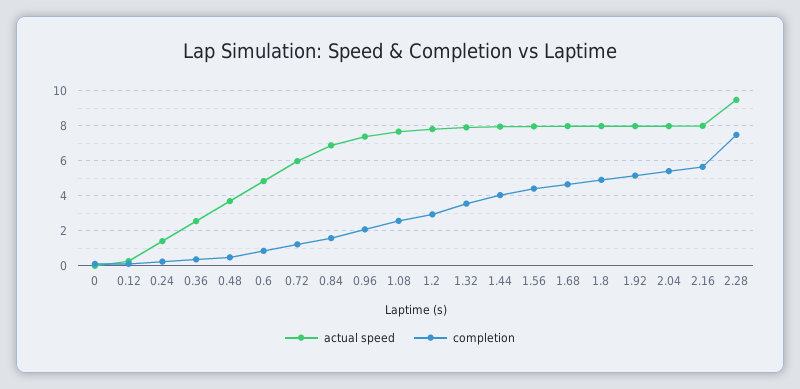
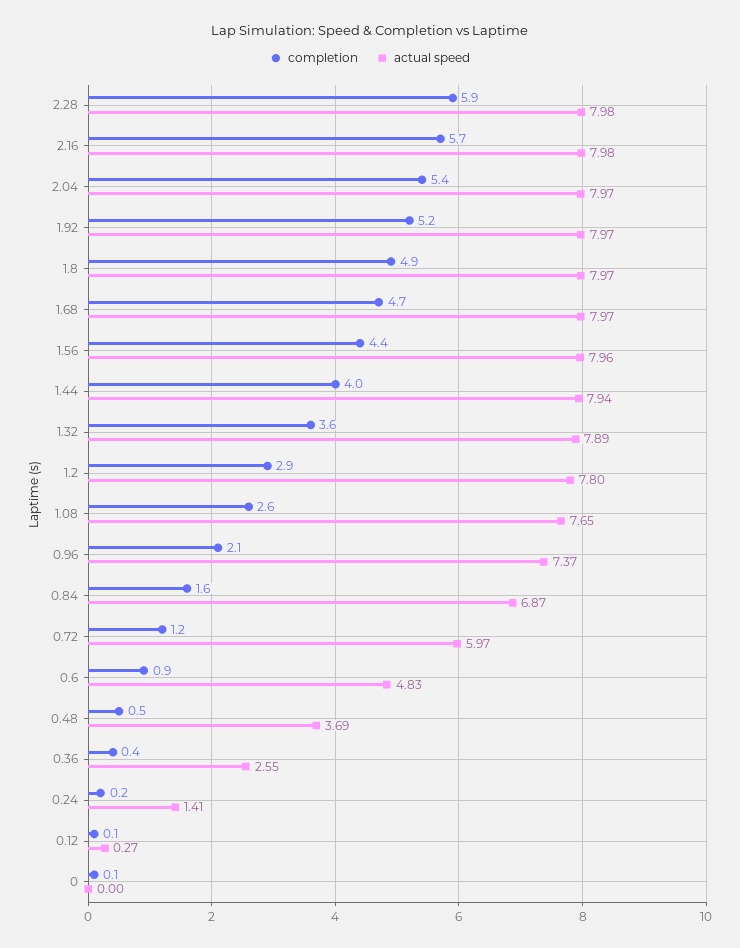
  {
    "actual speed": {
      "0": 0,
      "0.12": 0.27,
      "0.24": 1.41,
      "0.36": 2.55,
      "0.48": 3.69,
      "0.6": 4.83,
      "0.72": 5.97,
      "0.84": 6.87,
      "0.96": 7.37,
      "1.08": 7.65,
      "1.2": 7.8,
      "1.32": 7.89,
      "1.44": 7.94,
      "1.56": 7.96,
      "1.68": 7.97,
      "1.8": 7.97,
      "1.92": 7.97,
      "2.04": 7.97,
      "2.16": 7.98,
-     "2.28": 9.5
+     "2.28": 7.98
    },
    "completion": {
      "0": 0.1,
      "0.12": 0.1,
      "0.24": 0.2,
      "0.36": 0.4,
      "0.48": 0.5,
      "0.6": 0.9,
      "0.72": 1.2,
      "0.84": 1.6,
      "0.96": 2.1,
      "1.08": 2.6,
      "1.2": 2.9,
      "1.32": 3.6,
      "1.44": 4,
      "1.56": 4.4,
      "1.68": 4.7,
      "1.8": 4.9,
      "1.92": 5.2,
      "2.04": 5.4,
      "2.16": 5.7,
-     "2.28": 7.5
+     "2.28": 5.9
    }
  }

